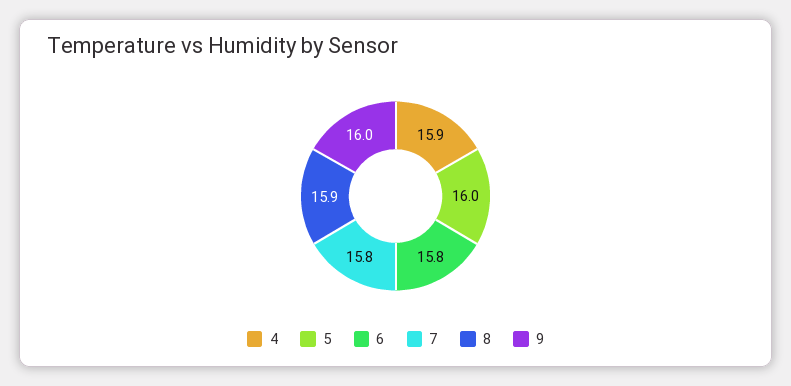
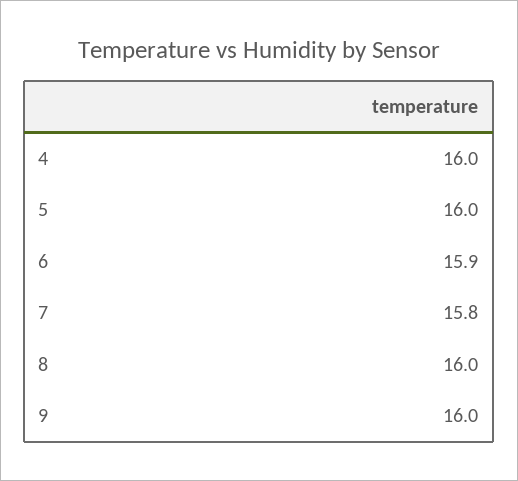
  {
-   "4": 15.9,
+   "4": 16,
    "5": 16,
-   "6": 15.8,
+   "6": 15.9,
    "7": 15.8,
-   "8": 15.9,
+   "8": 16,
    "9": 16
  }

